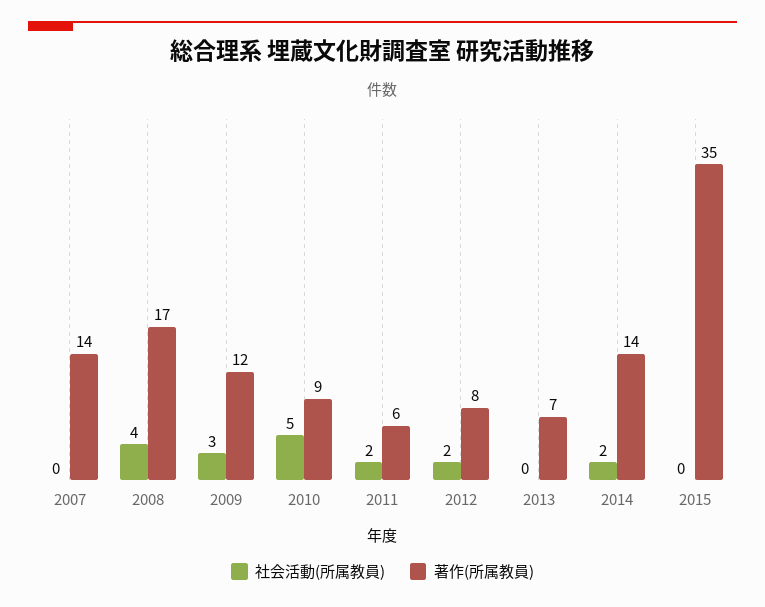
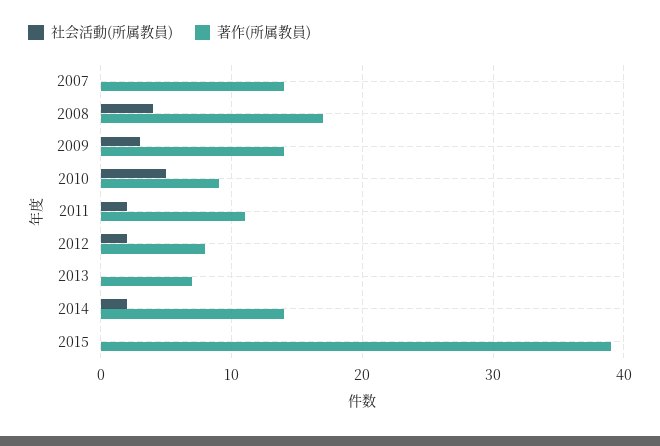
  {
    "社会活動(所属教員)": {
      "2007": 0,
      "2008": 4,
      "2009": 3,
      "2010": 5,
      "2011": 2,
      "2012": 2,
      "2013": 0,
      "2014": 2,
      "2015": 0
    },
    "著作(所属教員)": {
      "2007": 14,
      "2008": 17,
-     "2009": 12,
+     "2009": 14,
      "2010": 9,
-     "2011": 6,
+     "2011": 11,
      "2012": 8,
      "2013": 7,
      "2014": 14,
-     "2015": 35
+     "2015": 39
    }
  }

